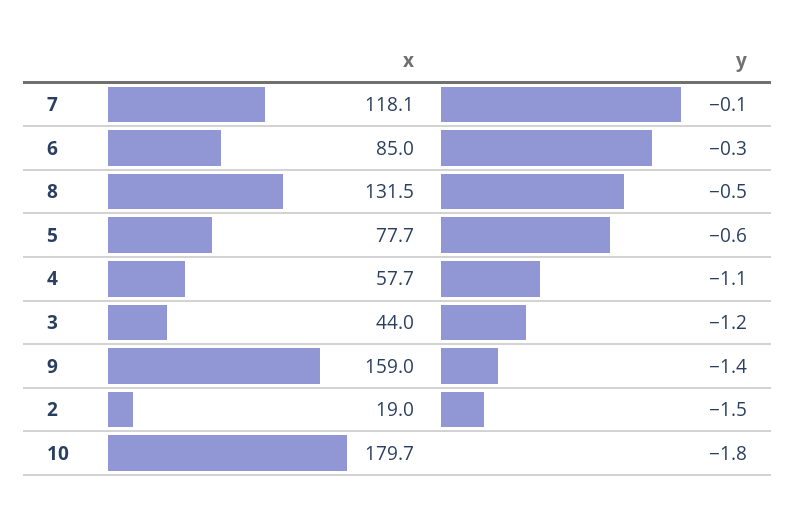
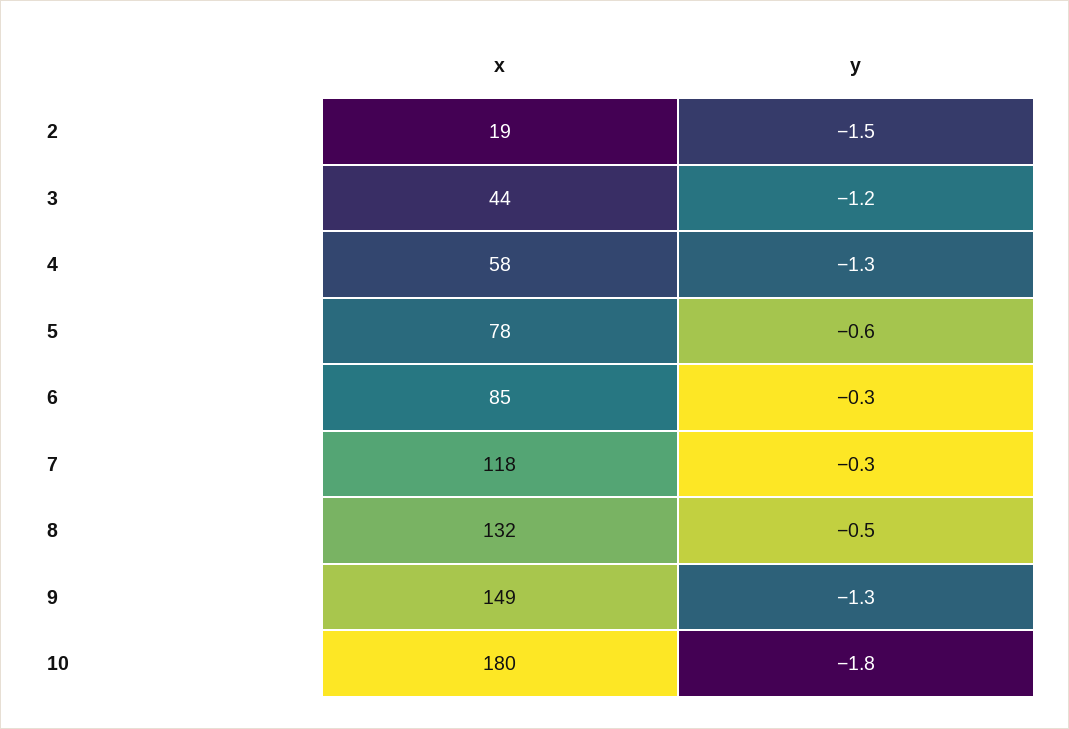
  {
    "x": {
      "7": 118.1,
      "6": 85,
      "8": 131.5,
      "5": 77.7,
      "4": 57.7,
      "3": 44,
-     "9": 159,
+     "9": 149,
      "2": 19,
      "10": 179.7
    },
    "y": {
-     "7": -0.1,
+     "7": -0.3,
      "6": -0.3,
      "8": -0.5,
      "5": -0.6,
-     "4": -1.1,
+     "4": -1.3,
      "3": -1.2,
-     "9": -1.4,
+     "9": -1.3,
      "2": -1.5,
      "10": -1.8
    }
  }

